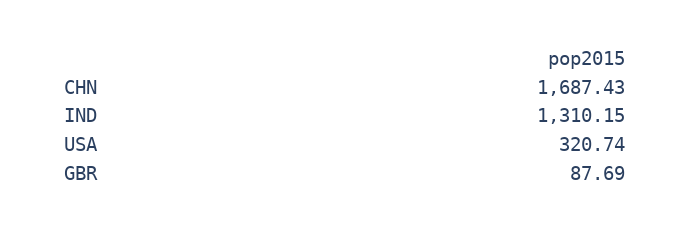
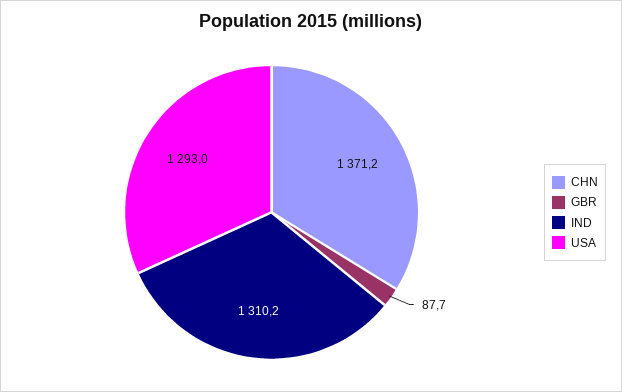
  {
-   "CHN": 1687.43,
+   "CHN": 1371.2,
    "IND": 1310.15,
-   "USA": 320.74,
+   "USA": 1293,
    "GBR": 87.69
  }

